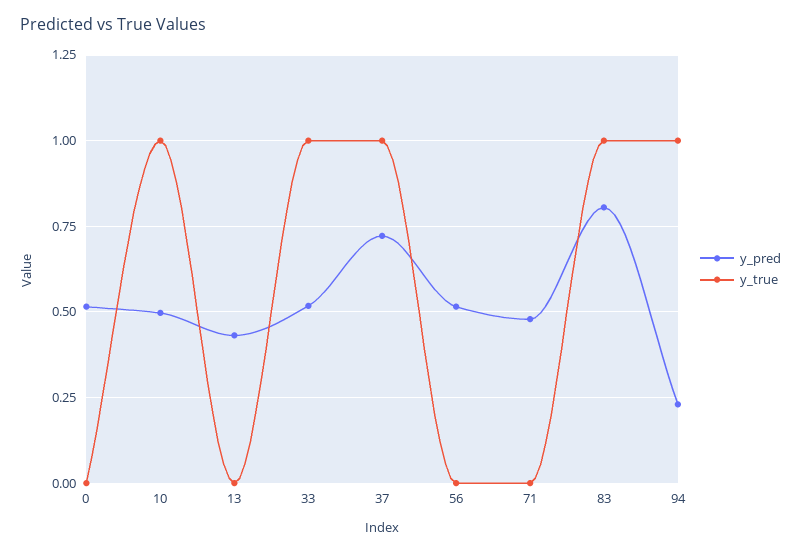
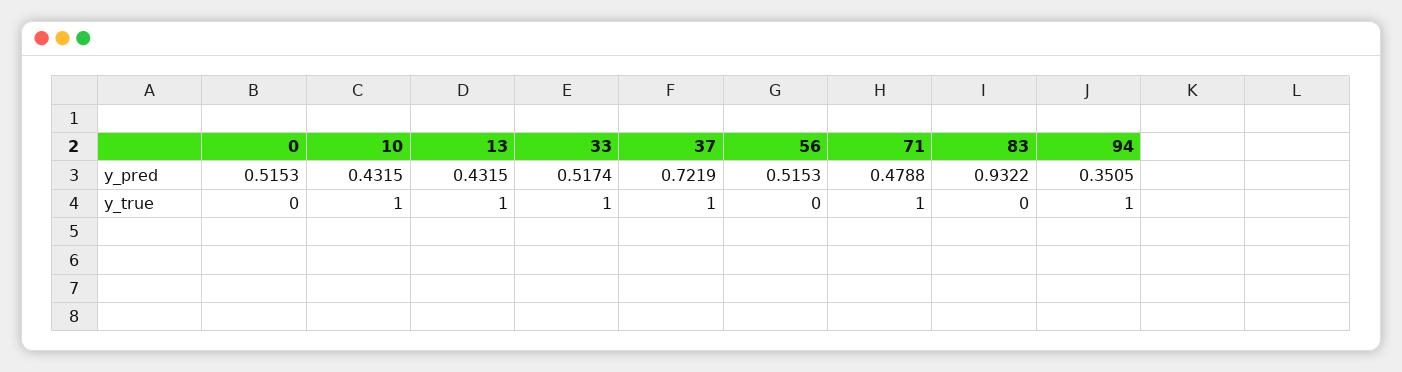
  {
    "y_pred": {
      "0": 0.5153,
-     "10": 0.5,
+     "10": 0.4315,
      "13": 0.4315,
      "33": 0.5174,
      "37": 0.7219,
      "56": 0.5153,
      "71": 0.4788,
-     "83": 0.8,
+     "83": 0.9322,
-     "94": 0.225
+     "94": 0.3505
    },
    "y_true": {
      "0": 0,
      "10": 1,
-     "13": 0,
+     "13": 1,
      "33": 1,
      "37": 1,
      "56": 0,
-     "71": 0,
+     "71": 1,
-     "83": 1,
+     "83": 0,
      "94": 1
    }
  }

